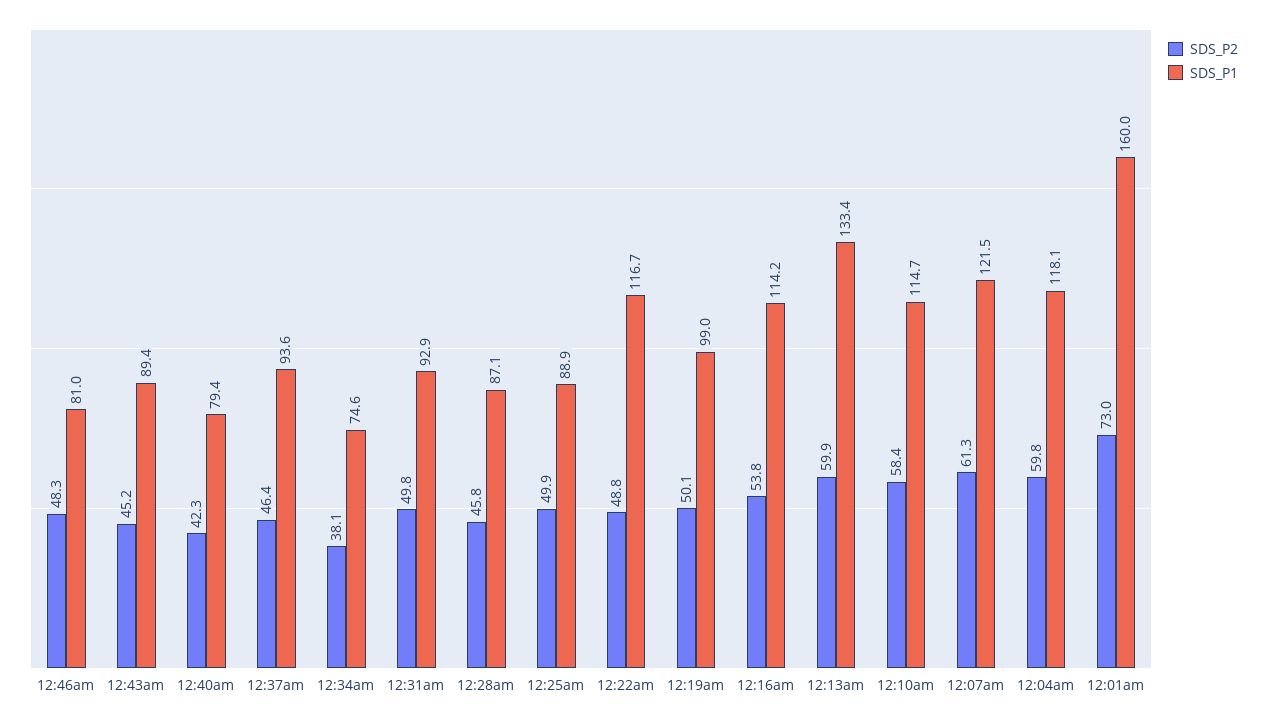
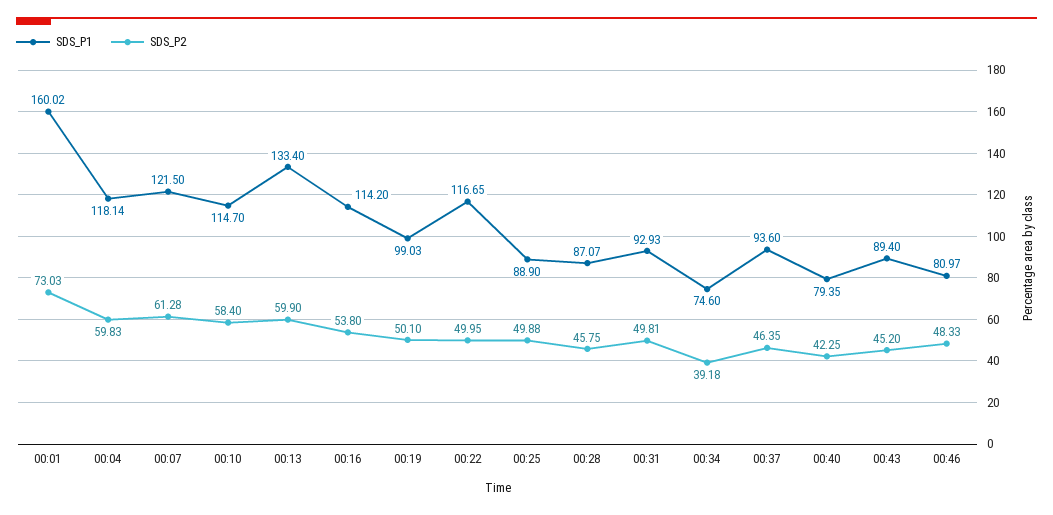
  {
    "SDS_P2": {
      "12:46am": 48.33,
      "12:43am": 45.2,
      "12:40am": 42.25,
      "12:37am": 46.35,
-     "12:34am": 38.1,
+     "12:34am": 39.18,
      "12:31am": 49.81,
      "12:28am": 45.75,
      "12:25am": 49.88,
-     "12:22am": 48.8,
+     "12:22am": 49.95,
      "12:19am": 50.1,
      "12:16am": 53.8,
      "12:13am": 59.9,
      "12:10am": 58.4,
      "12:07am": 61.28,
      "12:04am": 59.83,
      "12:01am": 73.03
    },
    "SDS_P1": {
      "12:46am": 80.97,
      "12:43am": 89.4,
      "12:40am": 79.35,
      "12:37am": 93.6,
      "12:34am": 74.6,
      "12:31am": 92.93,
      "12:28am": 87.07,
      "12:25am": 88.9,
      "12:22am": 116.65,
      "12:19am": 99.03,
      "12:16am": 114.2,
      "12:13am": 133.4,
      "12:10am": 114.7,
      "12:07am": 121.5,
      "12:04am": 118.14,
      "12:01am": 160.02
    }
  }

